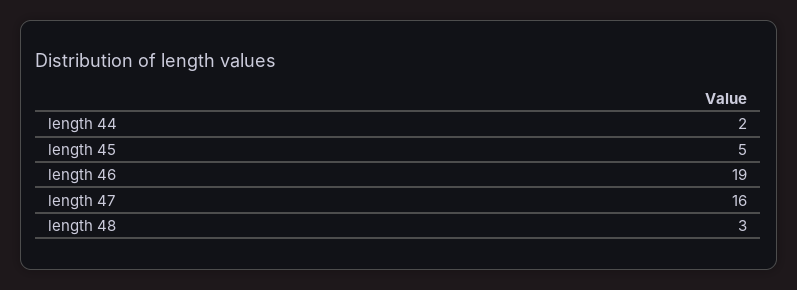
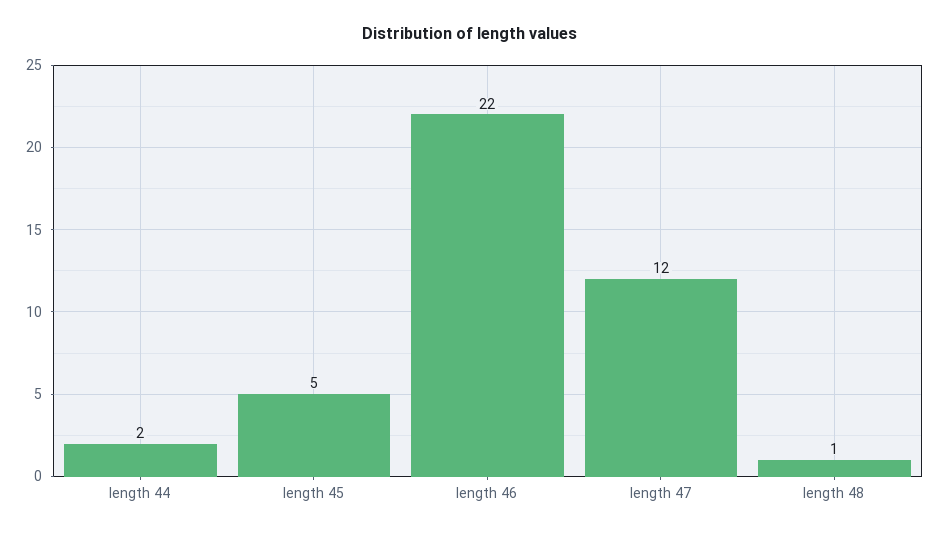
  {
    "length 44": 2,
    "length 45": 5,
-   "length 46": 19,
+   "length 46": 22,
-   "length 47": 16,
+   "length 47": 12,
-   "length 48": 3
+   "length 48": 1
  }

